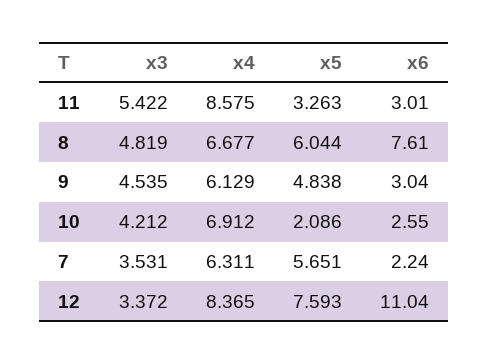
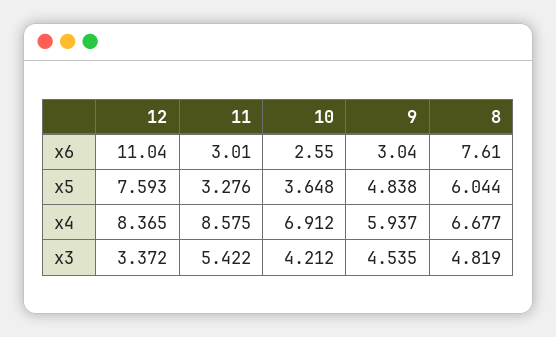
  {
    "x3": {
      "11": 5.422,
      "8": 4.819,
      "9": 4.535,
      "10": 4.212,
-     "7": 3.531,
      "12": 3.372
    },
    "x4": {
      "11": 8.575,
      "8": 6.677,
-     "9": 6.129,
+     "9": 5.937,
      "10": 6.912,
-     "7": 6.311,
      "12": 8.365
    },
    "x5": {
-     "11": 3.263,
+     "11": 3.276,
      "8": 6.044,
      "9": 4.838,
-     "10": 2.086,
+     "10": 3.648,
-     "7": 5.651,
      "12": 7.593
    },
    "x6": {
      "11": 3.01,
      "8": 7.61,
      "9": 3.04,
      "10": 2.55,
-     "7": 2.24,
      "12": 11.04
    }
  }

